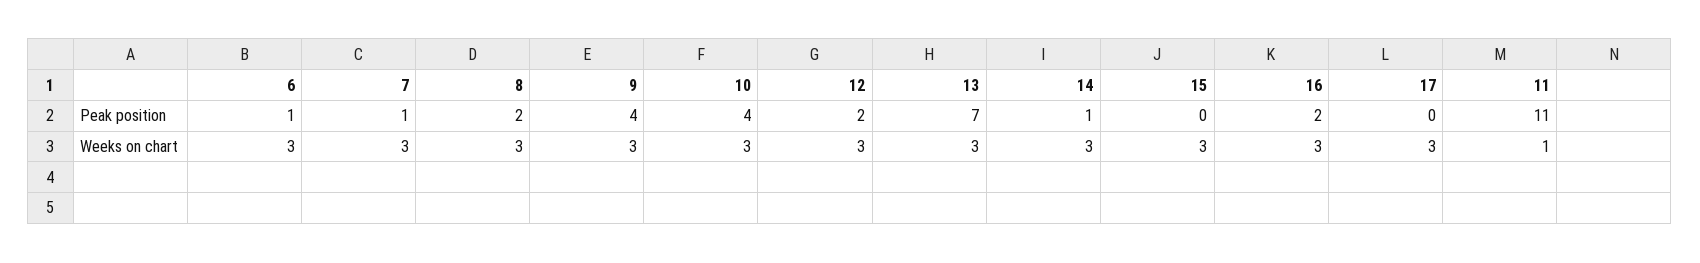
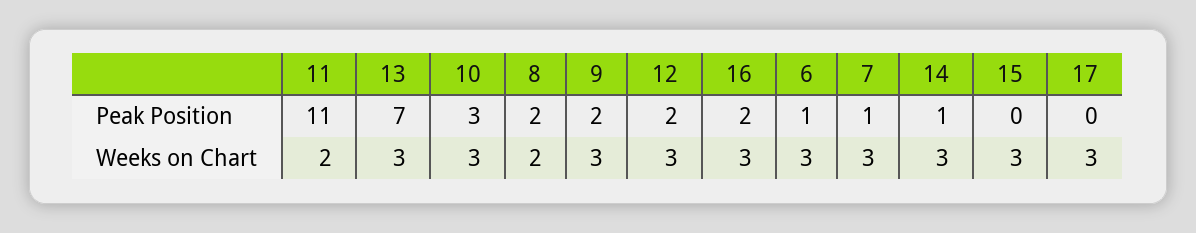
  {
    "6": {
      "Peak position": 1,
      "Weeks on chart": 3
    },
    "7": {
      "Peak position": 1,
      "Weeks on chart": 3
    },
    "8": {
      "Peak position": 2,
-     "Weeks on chart": 3
+     "Weeks on chart": 2
    },
    "9": {
-     "Peak position": 4,
+     "Peak position": 2,
      "Weeks on chart": 3
    },
    "10": {
-     "Peak position": 4,
+     "Peak position": 3,
      "Weeks on chart": 3
    },
    "12": {
      "Peak position": 2,
      "Weeks on chart": 3
    },
    "13": {
      "Peak position": 7,
      "Weeks on chart": 3
    },
    "14": {
      "Peak position": 1,
      "Weeks on chart": 3
    },
    "15": {
      "Peak position": 0,
      "Weeks on chart": 3
    },
    "16": {
      "Peak position": 2,
      "Weeks on chart": 3
    },
    "17": {
      "Peak position": 0,
      "Weeks on chart": 3
    },
    "11": {
      "Peak position": 11,
-     "Weeks on chart": 1
+     "Weeks on chart": 2
    }
  }

